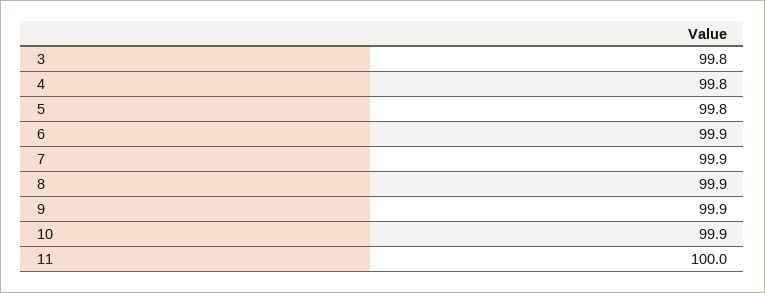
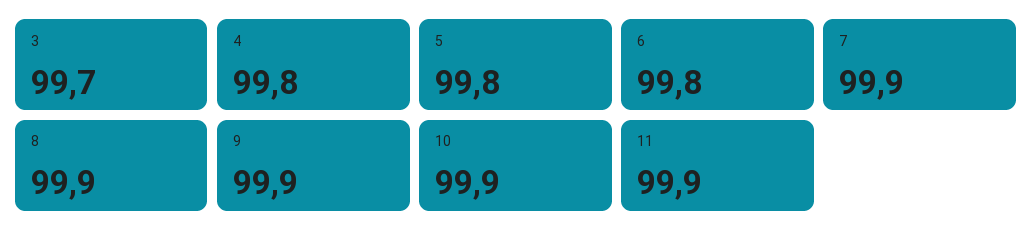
  {
-   "3": 99.8,
+   "3": 99.7,
    "4": 99.8,
    "5": 99.8,
-   "6": 99.9,
+   "6": 99.8,
    "7": 99.9,
    "8": 99.9,
    "9": 99.9,
    "10": 99.9,
-   "11": 100
+   "11": 99.9
  }

